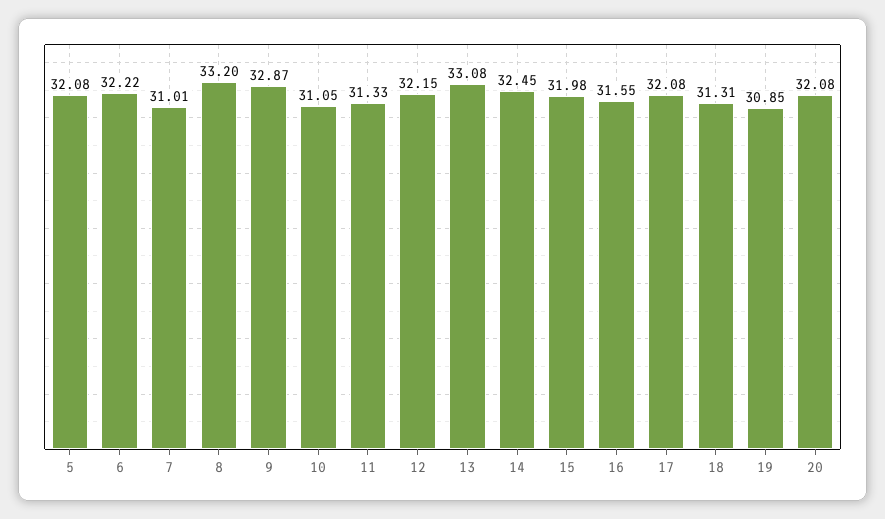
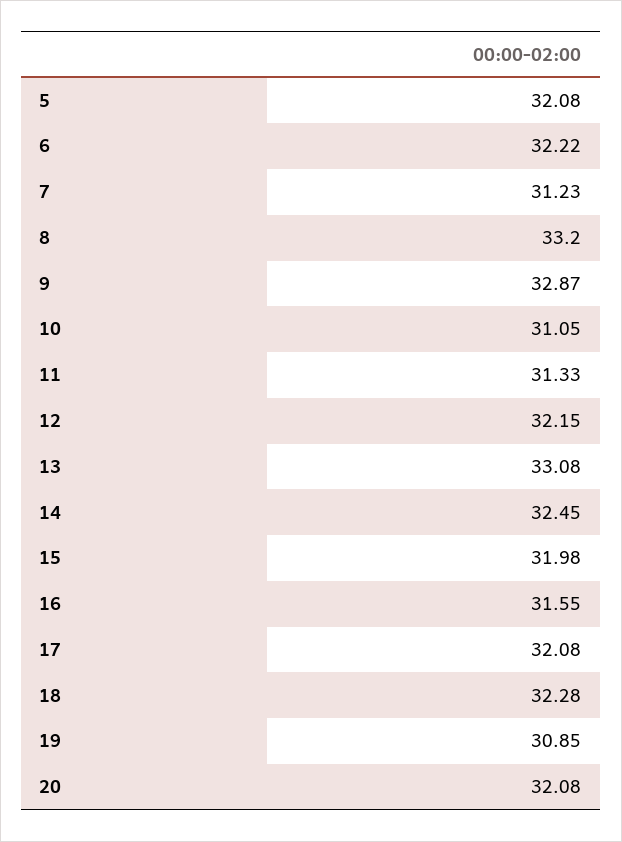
  {
    "5": 32.08,
    "6": 32.22,
-   "7": 31.01,
+   "7": 31.23,
    "8": 33.2,
    "9": 32.87,
    "10": 31.05,
    "11": 31.33,
    "12": 32.15,
    "13": 33.08,
    "14": 32.45,
    "15": 31.98,
    "16": 31.55,
    "17": 32.08,
-   "18": 31.31,
+   "18": 32.28,
    "19": 30.85,
    "20": 32.08
  }

